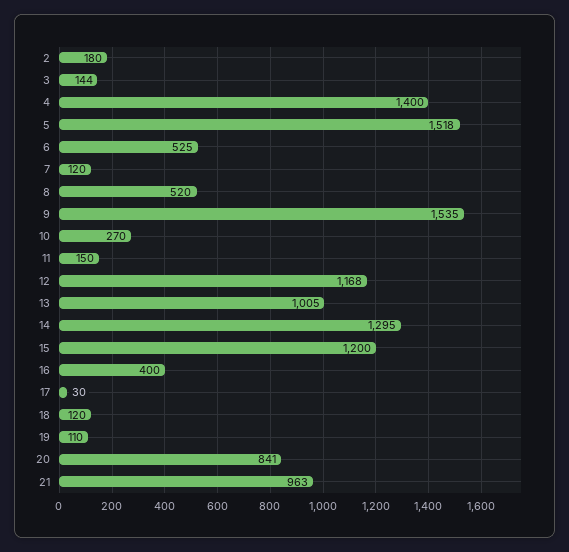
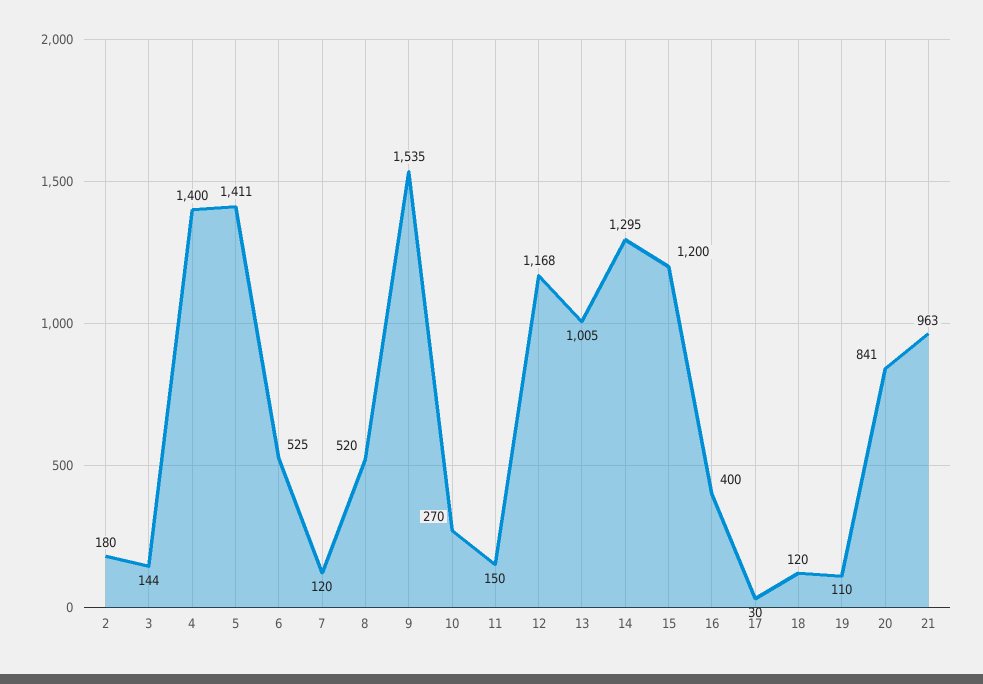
  {
    "2": 180,
    "3": 144,
    "4": 1400,
-   "5": 1518,
+   "5": 1411,
    "6": 525,
    "7": 120,
    "8": 520,
    "9": 1535,
    "10": 270,
    "11": 150,
    "12": 1168,
    "13": 1005,
    "14": 1295,
    "15": 1200,
    "16": 400,
    "17": 30,
    "18": 120,
    "19": 110,
    "20": 841,
    "21": 963
  }

